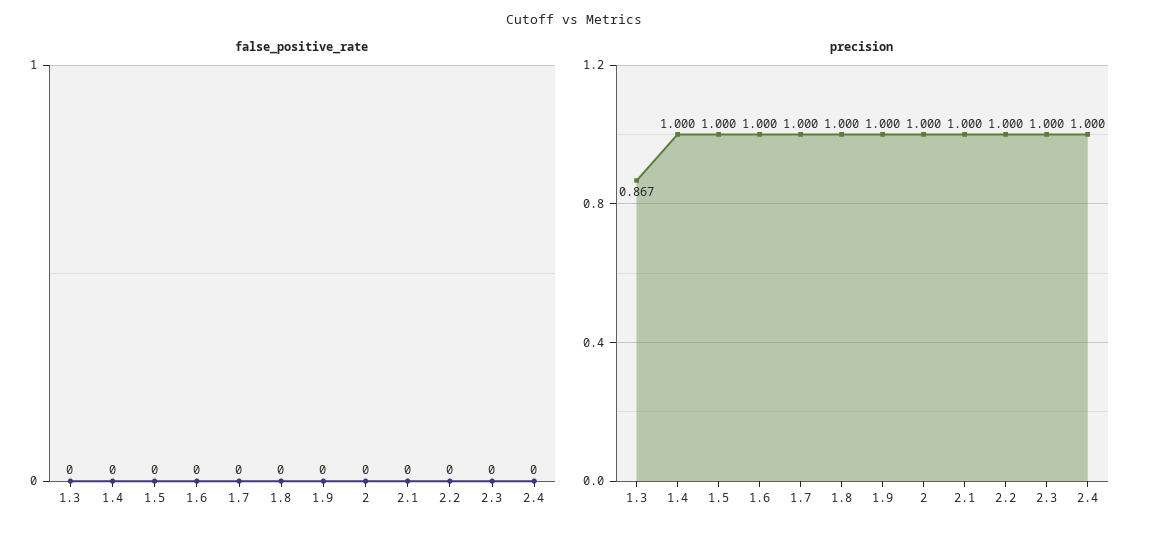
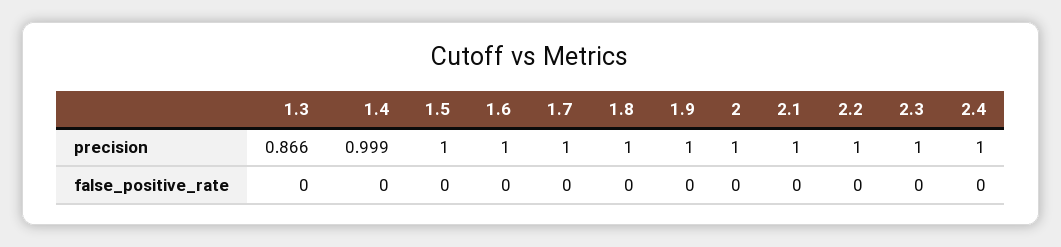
  {
    "false_positive_rate": {
      "1.3": 0,
      "1.4": 0,
      "1.5": 0,
      "1.6": 0,
      "1.7": 0,
      "1.8": 0,
      "1.9": 0,
      "2": 0,
      "2.1": 0,
      "2.2": 0,
      "2.3": 0,
      "2.4": 0
    },
    "precision": {
-     "1.3": 0.867,
+     "1.3": 0.866,
-     "1.4": 1,
+     "1.4": 0.999,
      "1.5": 1,
      "1.6": 1,
      "1.7": 1,
      "1.8": 1,
      "1.9": 1,
      "2": 1,
      "2.1": 1,
      "2.2": 1,
      "2.3": 1,
      "2.4": 1
    }
  }

